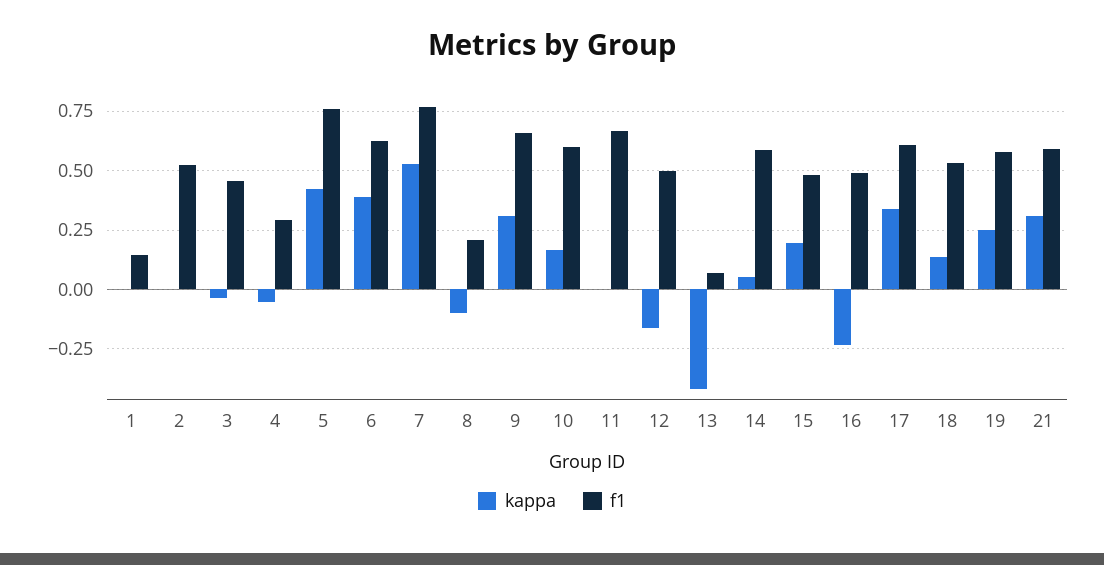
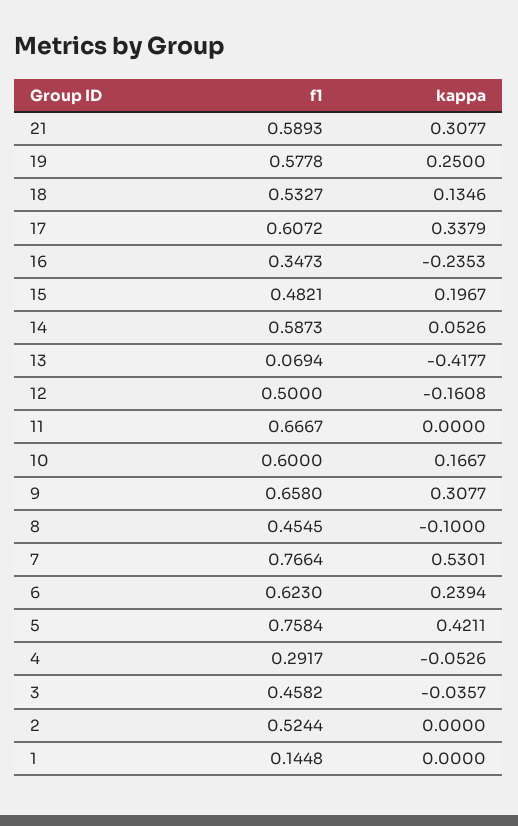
  {
    "kappa": {
      "1": 0,
      "2": 0,
      "3": -0.0357,
      "4": -0.0526,
      "5": 0.4211,
-     "6": 0.4,
+     "6": 0.2394,
      "7": 0.5301,
      "8": -0.1,
      "9": 0.3077,
      "10": 0.1667,
      "11": 0,
      "12": -0.1608,
      "13": -0.4177,
      "14": 0.0526,
      "15": 0.1967,
      "16": -0.2353,
      "17": 0.3379,
      "18": 0.1346,
      "19": 0.25,
      "21": 0.3077
    },
    "f1": {
      "1": 0.1448,
      "2": 0.5244,
      "3": 0.4582,
      "4": 0.2917,
      "5": 0.7584,
      "6": 0.623,
      "7": 0.7664,
-     "8": 0.2,
+     "8": 0.4545,
      "9": 0.658,
      "10": 0.6,
      "11": 0.6667,
      "12": 0.5,
      "13": 0.0694,
      "14": 0.5873,
      "15": 0.4821,
-     "16": 0.5,
+     "16": 0.3473,
      "17": 0.6072,
      "18": 0.5327,
      "19": 0.5778,
      "21": 0.5893
    }
  }

